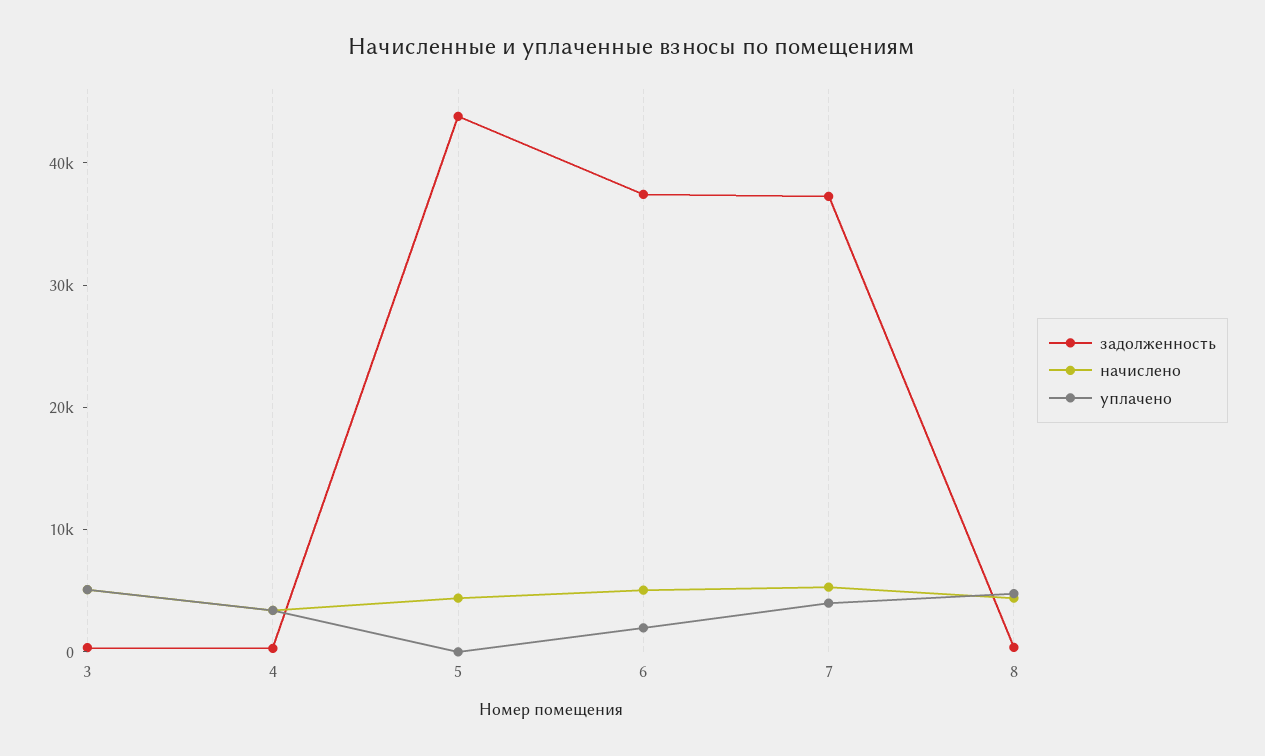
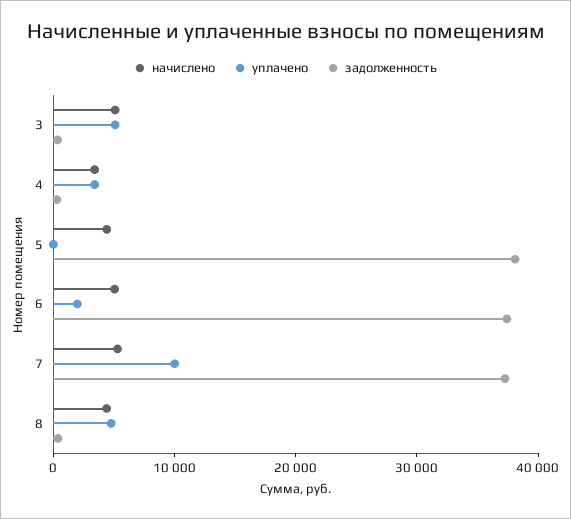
  {
    "задолженность": {
      "3": 0,
      "4": 0,
-     "5": 44000,
+     "5": 38000,
      "6": 38000,
      "7": 38000,
      "8": 0
    },
    "начислено": {
      "3": 6000,
      "4": 4000,
      "5": 4000,
      "6": 6000,
      "7": 6000,
      "8": 4000
    },
    "уплачено": {
      "3": 6000,
      "4": 4000,
      "5": 0,
      "6": 2000,
-     "7": 4000,
+     "7": 10000,
      "8": 4000
    }
  }

